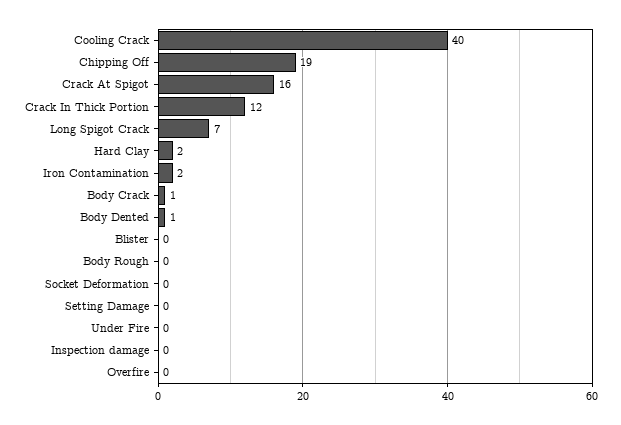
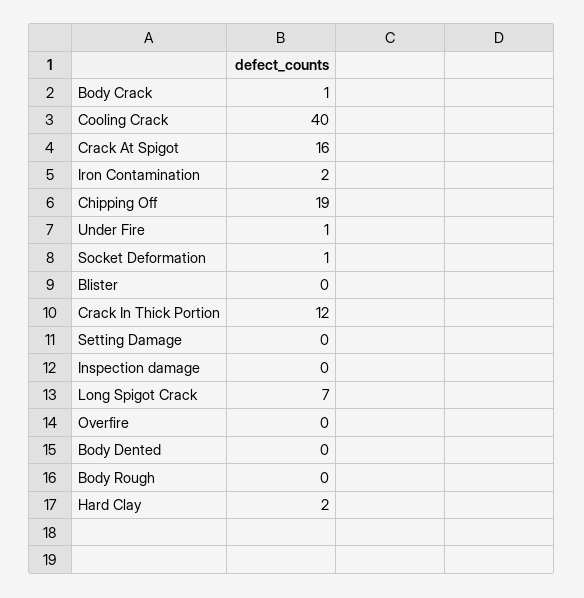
  {
    "Cooling Crack": 40,
    "Chipping Off": 19,
    "Crack At Spigot": 16,
    "Crack In Thick Portion": 12,
    "Long Spigot Crack": 7,
    "Hard Clay": 2,
    "Iron Contamination": 2,
    "Body Crack": 1,
-   "Body Dented": 1,
+   "Body Dented": 0,
    "Blister": 0,
    "Body Rough": 0,
-   "Socket Deformation": 0,
+   "Socket Deformation": 1,
    "Setting Damage": 0,
-   "Under Fire": 0,
+   "Under Fire": 1,
    "Inspection damage": 0,
    "Overfire": 0
  }

